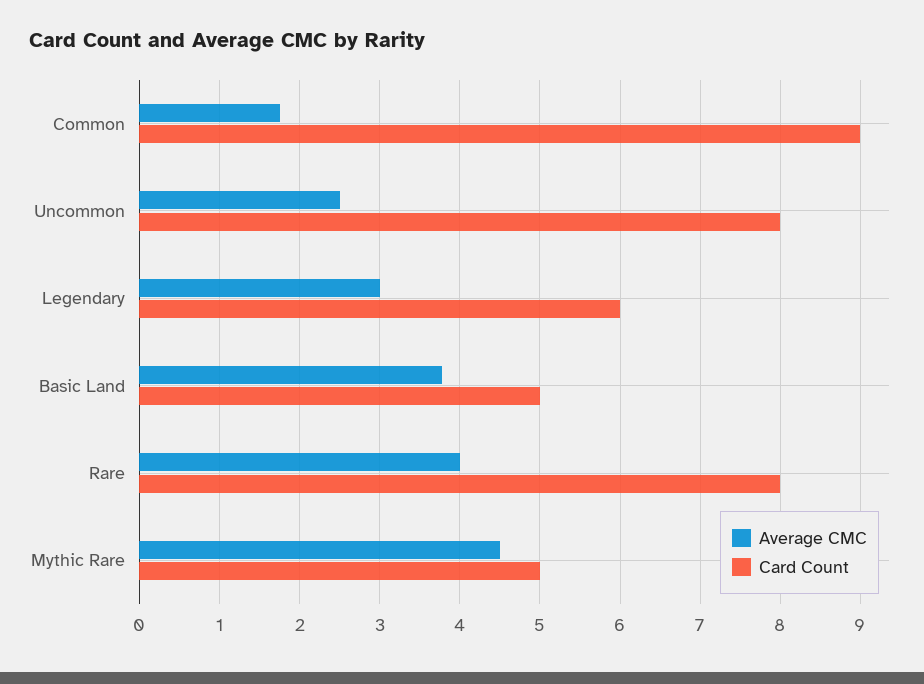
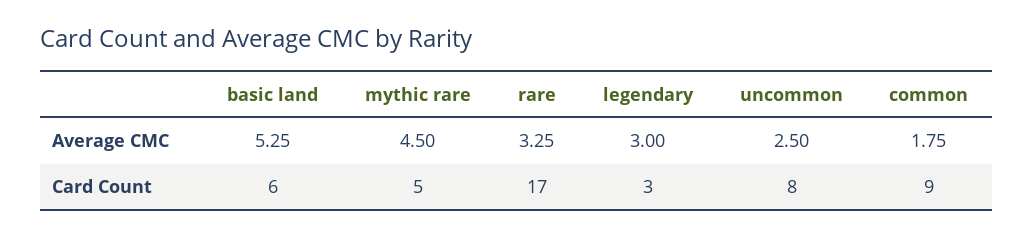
  {
    "Average CMC": {
      "Common": 1.75,
      "Uncommon": 2.5,
      "Legendary": 3,
-     "Basic Land": 3.8,
+     "Basic Land": 5.25,
-     "Rare": 4,
+     "Rare": 3.25,
      "Mythic Rare": 4.5
    },
    "Card Count": {
      "Common": 9,
      "Uncommon": 8,
-     "Legendary": 6,
+     "Legendary": 3,
-     "Basic Land": 5,
+     "Basic Land": 6,
-     "Rare": 8,
+     "Rare": 17,
      "Mythic Rare": 5
    }
  }

